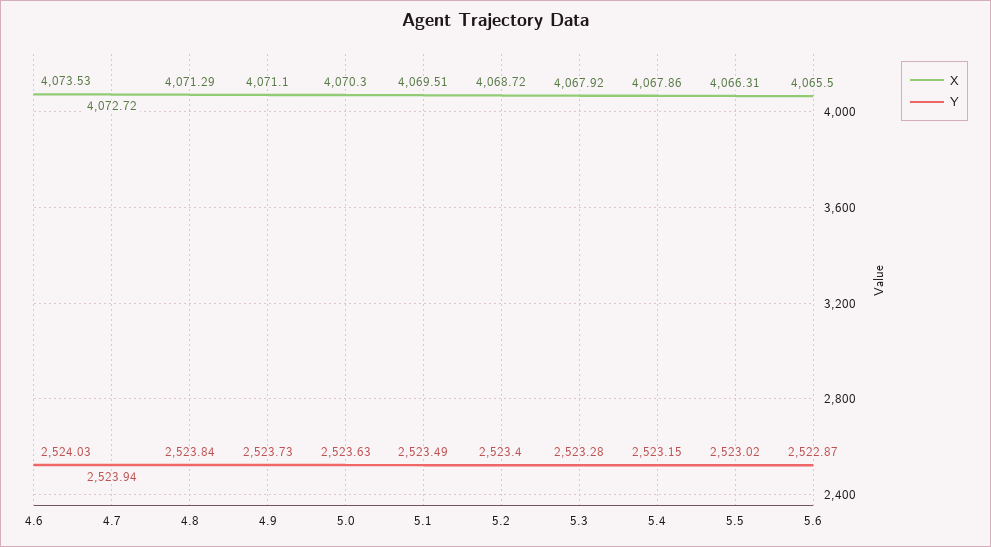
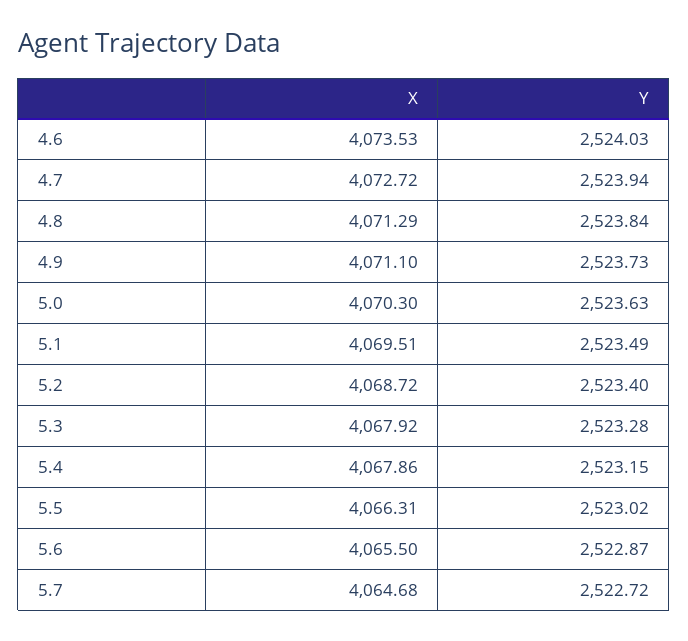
  {
    "X": {
      "4.6": 4073.53,
      "4.7": 4072.72,
      "4.8": 4071.29,
      "4.9": 4071.1,
      "5.0": 4070.3,
      "5.1": 4069.51,
      "5.2": 4068.72,
      "5.3": 4067.92,
      "5.4": 4067.86,
      "5.5": 4066.31,
-     "5.6": 4065.5
+     "5.6": 4065.5,
+     "5.7": 4064.68
    },
    "Y": {
      "4.6": 2524.03,
      "4.7": 2523.94,
      "4.8": 2523.84,
      "4.9": 2523.73,
      "5.0": 2523.63,
      "5.1": 2523.49,
      "5.2": 2523.4,
      "5.3": 2523.28,
      "5.4": 2523.15,
      "5.5": 2523.02,
-     "5.6": 2522.87
+     "5.6": 2522.87,
+     "5.7": 2522.72
    }
  }

